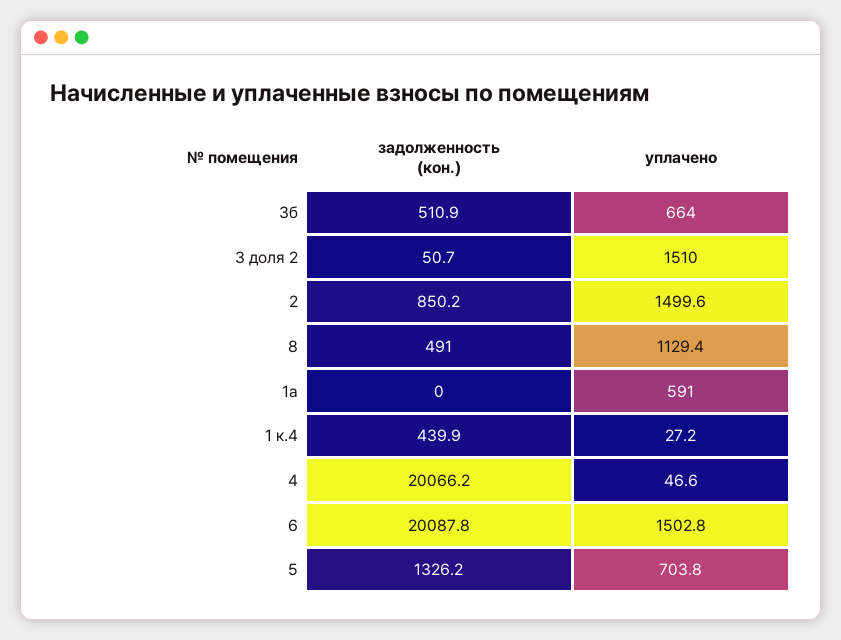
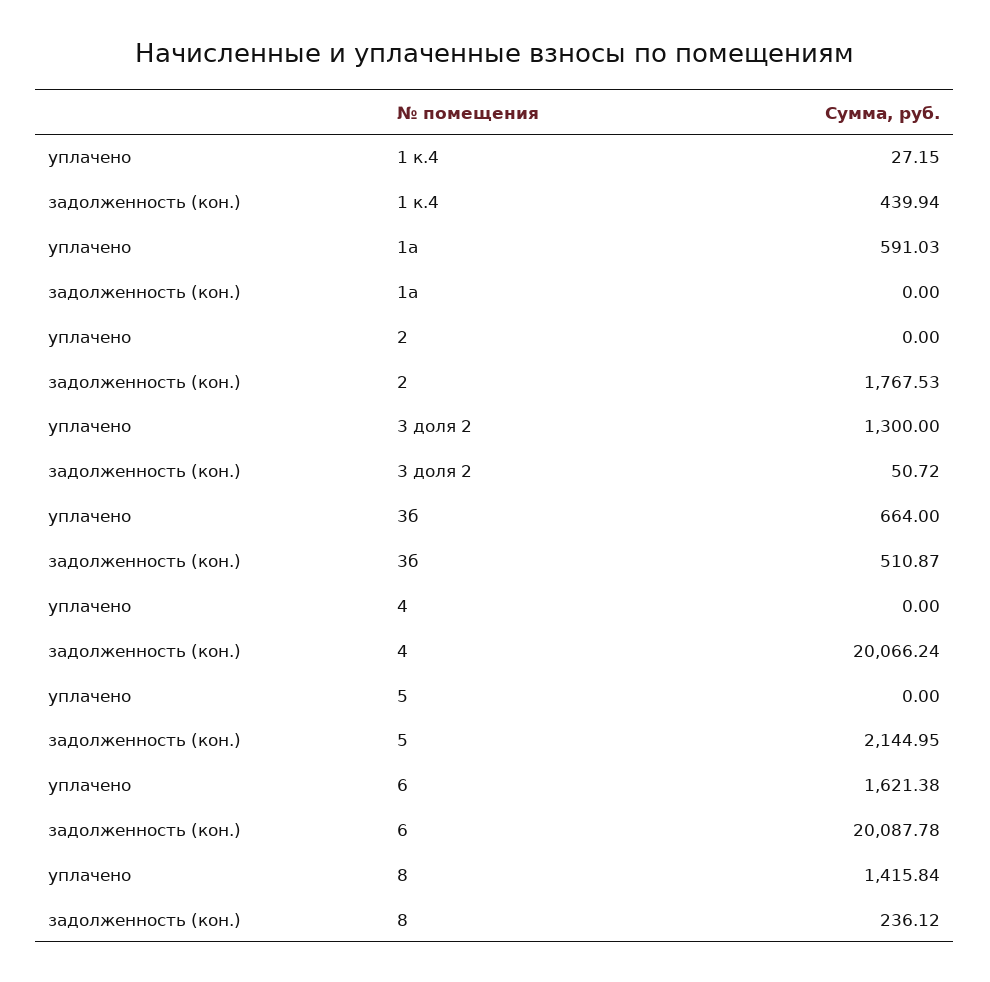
  {
    "задолженность (кон.)": {
      "3б": 510.87,
      "3 доля 2": 50.72,
-     "2": 850.2,
+     "2": 1767.53,
-     "8": 491,
+     "8": 236.12,
      "1а": 0,
      "1 к.4": 439.94,
      "4": 20066.24,
      "6": 20087.78,
-     "5": 1326.2
+     "5": 2144.95
    },
    "уплачено": {
      "3б": 664,
-     "3 доля 2": 1510,
+     "3 доля 2": 1300,
-     "2": 1499.6,
+     "2": 0,
-     "8": 1129.4,
+     "8": 1415.84,
      "1а": 591.03,
      "1 к.4": 27.15,
-     "4": 46.6,
+     "4": 0,
-     "6": 1502.8,
+     "6": 1621.38,
-     "5": 703.8
+     "5": 0
    }
  }

